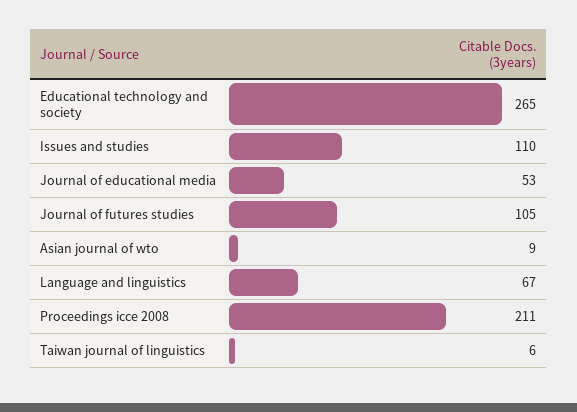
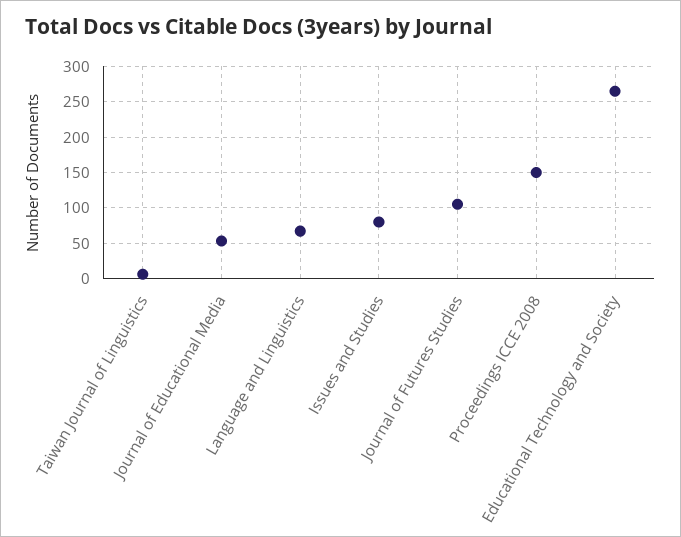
  {
    "Educational technology and society": 265,
-   "Issues and studies": 110,
+   "Issues and studies": 80,
    "Journal of educational media": 53,
    "Journal of futures studies": 105,
-   "Asian journal of wto": 9,
    "Language and linguistics": 67,
-   "Proceedings icce 2008": 211,
+   "Proceedings icce 2008": 150,
    "Taiwan journal of linguistics": 6
  }

